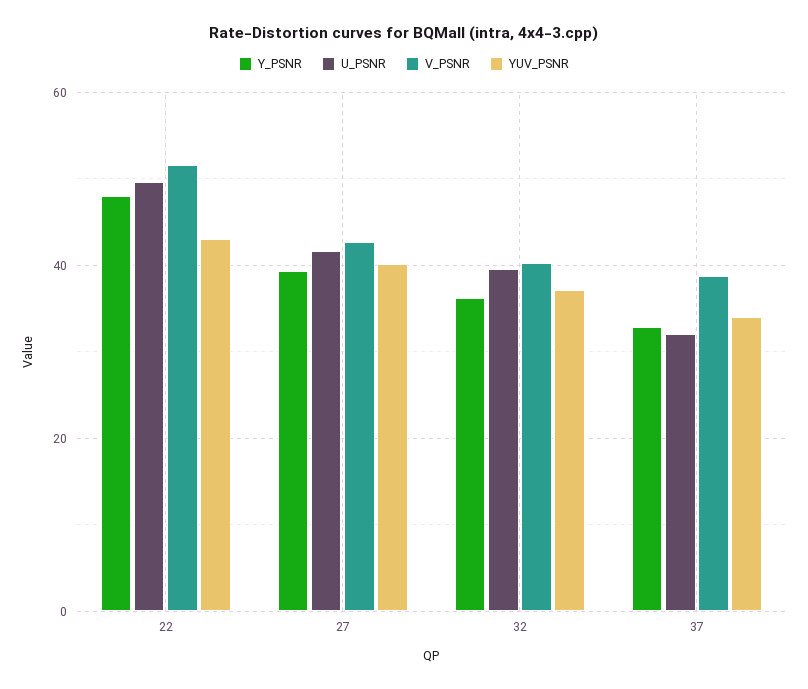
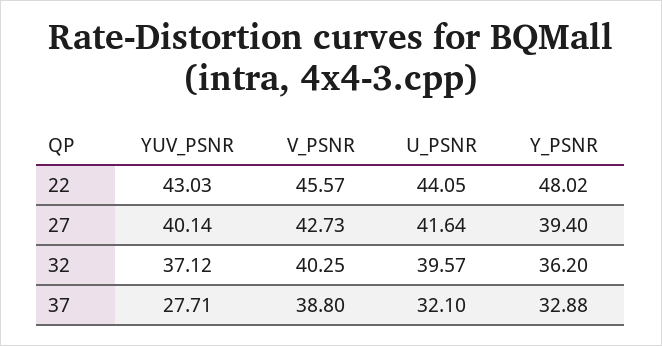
  {
    "Y_PSNR": {
      "22": 48.02,
      "27": 39.4,
      "32": 36.2,
      "37": 32.88
    },
    "U_PSNR": {
-     "22": 50,
+     "22": 44.05,
      "27": 41.64,
      "32": 39.57,
      "37": 32.1
    },
    "V_PSNR": {
-     "22": 52,
+     "22": 45.57,
      "27": 42.73,
      "32": 40.25,
      "37": 38.8
    },
    "YUV_PSNR": {
      "22": 43.03,
      "27": 40.14,
      "32": 37.12,
-     "37": 34
+     "37": 27.71
    }
  }

